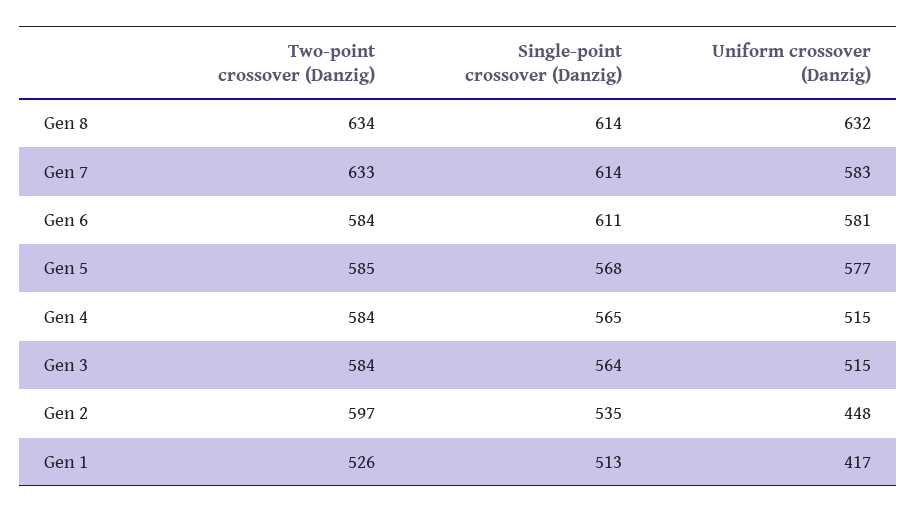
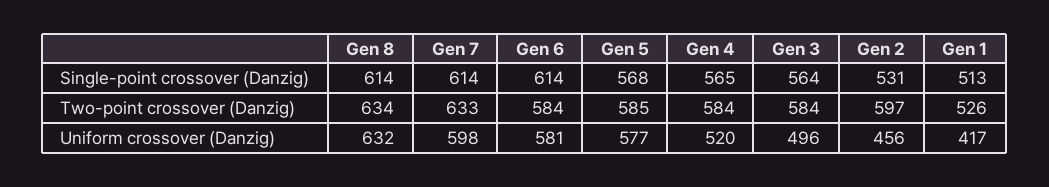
  {
    "Two-point crossover (Danzig)": {
      "Gen 8": 634,
      "Gen 7": 633,
      "Gen 6": 584,
      "Gen 5": 585,
      "Gen 4": 584,
      "Gen 3": 584,
      "Gen 2": 597,
      "Gen 1": 526
    },
    "Single-point crossover (Danzig)": {
      "Gen 8": 614,
      "Gen 7": 614,
-     "Gen 6": 611,
+     "Gen 6": 614,
      "Gen 5": 568,
      "Gen 4": 565,
      "Gen 3": 564,
-     "Gen 2": 535,
+     "Gen 2": 531,
      "Gen 1": 513
    },
    "Uniform crossover (Danzig)": {
      "Gen 8": 632,
-     "Gen 7": 583,
+     "Gen 7": 598,
      "Gen 6": 581,
      "Gen 5": 577,
-     "Gen 4": 515,
+     "Gen 4": 520,
-     "Gen 3": 515,
+     "Gen 3": 496,
-     "Gen 2": 448,
+     "Gen 2": 456,
      "Gen 1": 417
    }
  }

